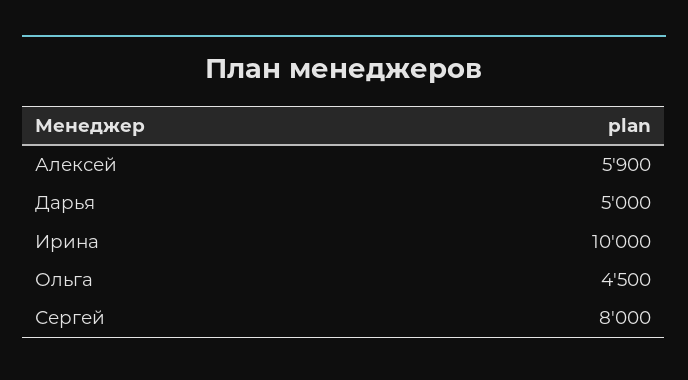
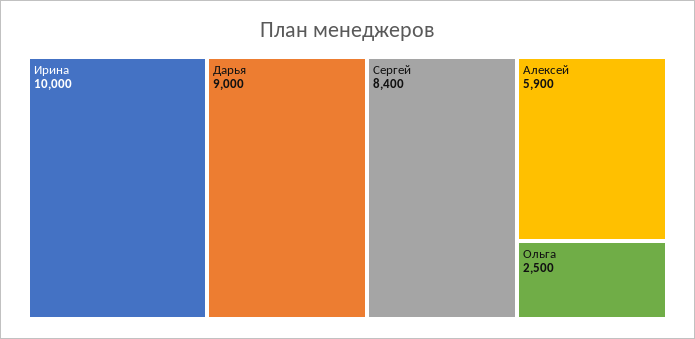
  {
    "Алексей": 5900,
-   "Дарья": 5000,
+   "Дарья": 9000,
    "Ирина": 10000,
-   "Ольга": 4500,
+   "Ольга": 2500,
-   "Сергей": 8000
+   "Сергей": 8400
  }

